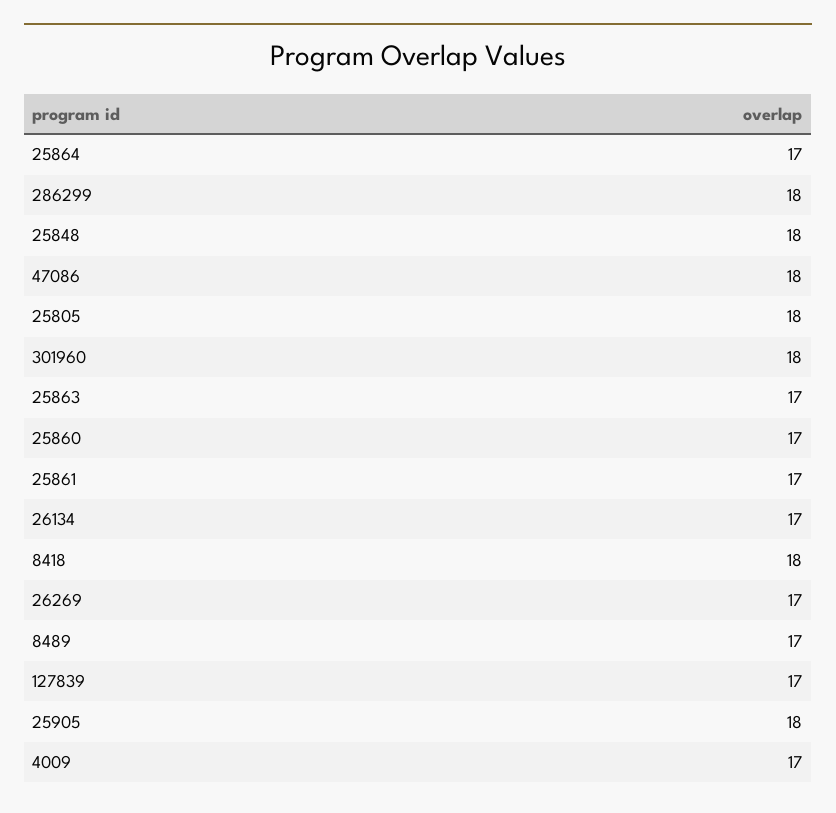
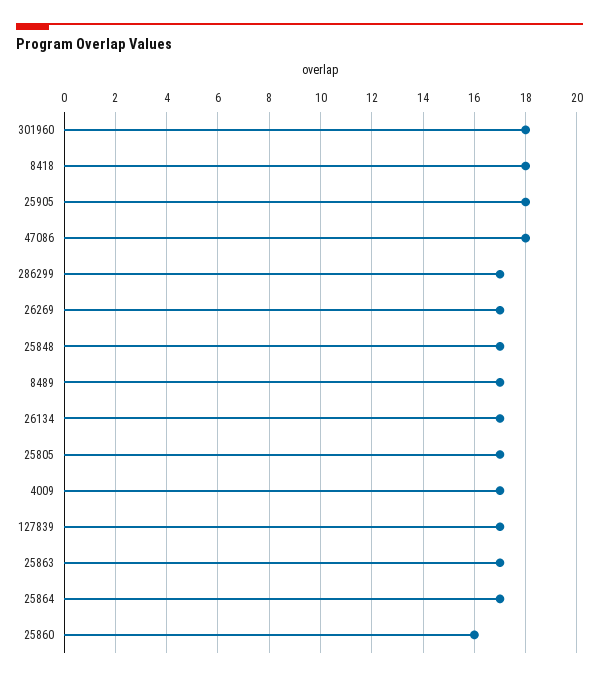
  {
    "25864": 17,
-   "286299": 18,
+   "286299": 17,
-   "25848": 18,
+   "25848": 17,
    "47086": 18,
-   "25805": 18,
+   "25805": 17,
    "301960": 18,
    "25863": 17,
-   "25860": 17,
+   "25860": 16,
-   "25861": 17,
    "26134": 17,
    "8418": 18,
    "26269": 17,
    "8489": 17,
    "127839": 17,
    "25905": 18,
    "4009": 17
  }

